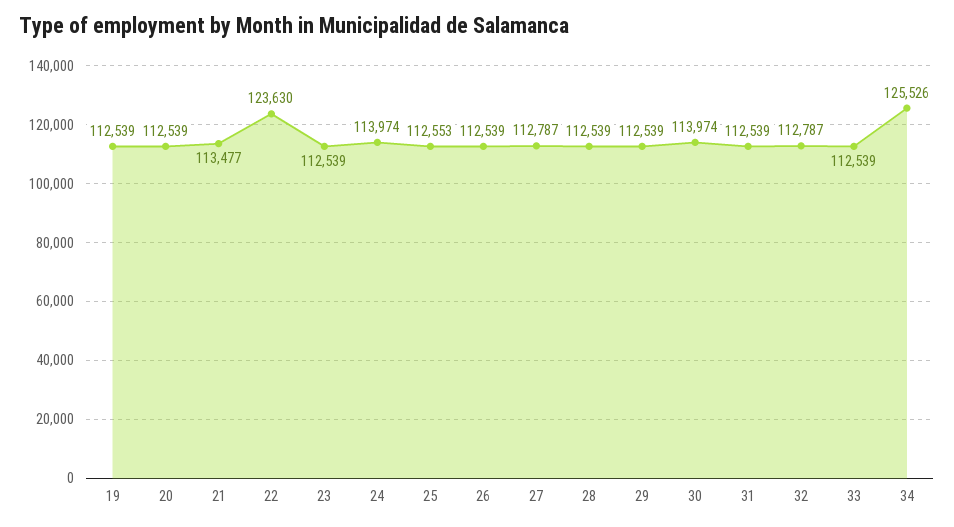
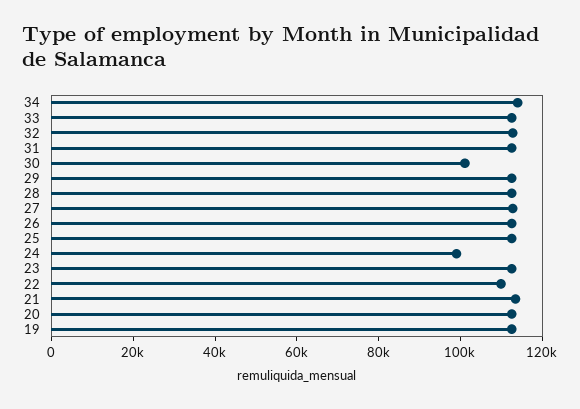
  {
    "19": 112539,
    "20": 112539,
    "21": 113477,
-   "22": 123630,
+   "22": 110000,
    "23": 112539,
-   "24": 113974,
+   "24": 100000,
    "25": 112553,
    "26": 112539,
    "27": 112787,
    "28": 112539,
    "29": 112539,
-   "30": 113974,
+   "30": 100000,
    "31": 112539,
    "32": 112787,
    "33": 112539,
-   "34": 125526
+   "34": 115000
  }

